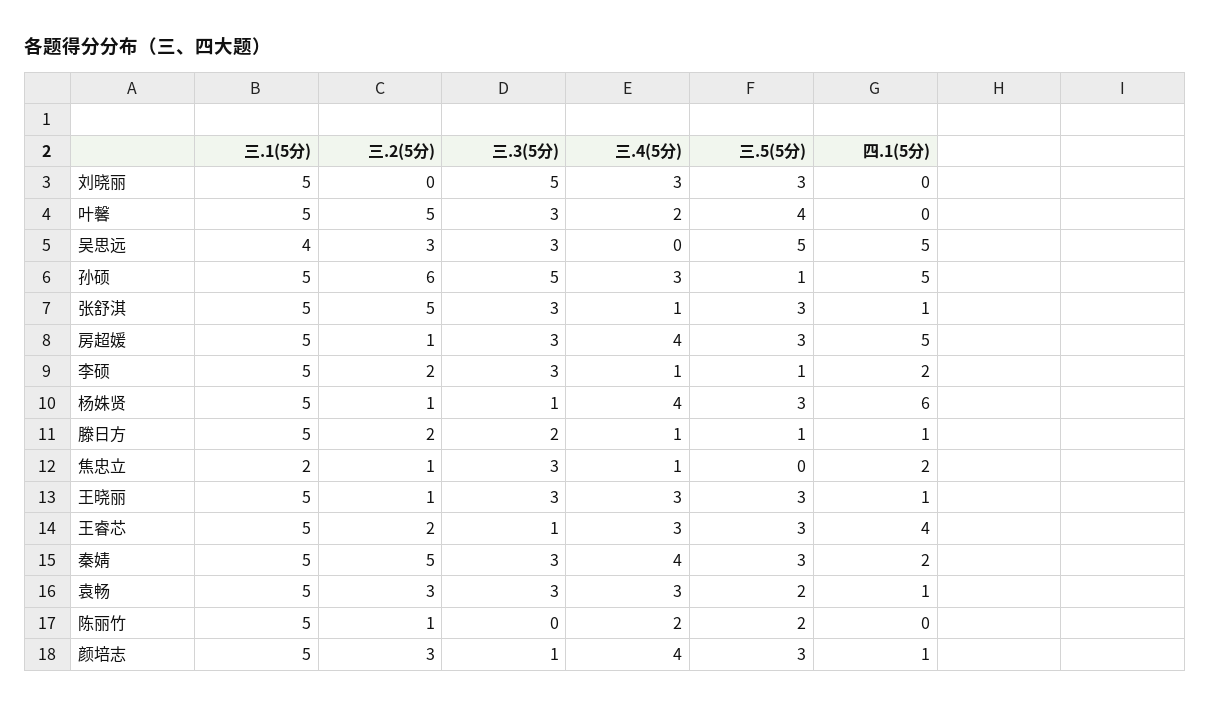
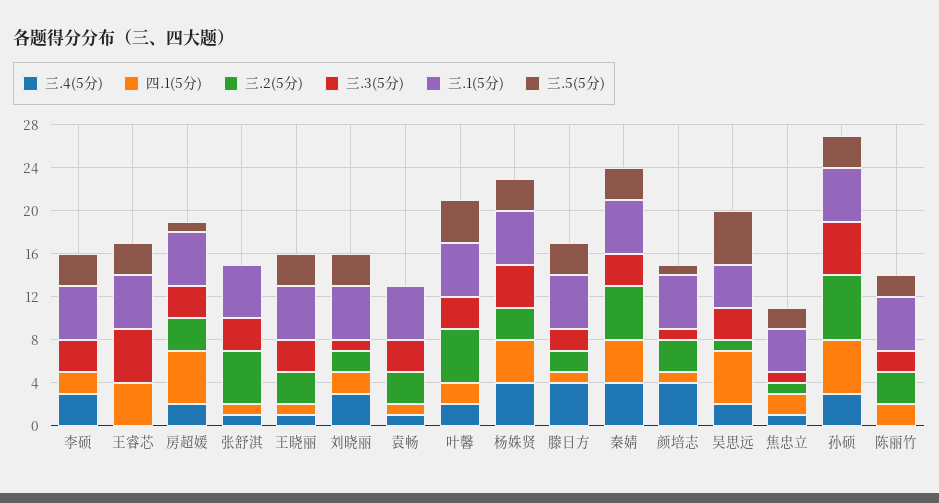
  {
    "三.1(5分)": {
      "刘晓丽": 5,
      "叶馨": 5,
      "吴思远": 4,
      "孙硕": 5,
      "张舒淇": 5,
      "房超媛": 5,
      "李硕": 5,
      "杨姝贤": 5,
      "滕日方": 5,
-     "焦忠立": 2,
+     "焦忠立": 4,
      "王晓丽": 5,
      "王睿芯": 5,
      "秦婧": 5,
      "袁畅": 5,
      "陈丽竹": 5,
      "颜培志": 5
    },
    "三.2(5分)": {
-     "刘晓丽": 0,
+     "刘晓丽": 2,
      "叶馨": 5,
-     "吴思远": 3,
+     "吴思远": 1,
      "孙硕": 6,
      "张舒淇": 5,
-     "房超媛": 1,
+     "房超媛": 3,
-     "李硕": 2,
+     "李硕": 0,
-     "杨姝贤": 1,
+     "杨姝贤": 3,
      "滕日方": 2,
      "焦忠立": 1,
-     "王晓丽": 1,
+     "王晓丽": 3,
-     "王睿芯": 2,
+     "王睿芯": 0,
      "秦婧": 5,
      "袁畅": 3,
-     "陈丽竹": 1,
+     "陈丽竹": 3,
      "颜培志": 3
    },
    "三.3(5分)": {
-     "刘晓丽": 5,
+     "刘晓丽": 1,
      "叶馨": 3,
      "吴思远": 3,
      "孙硕": 5,
      "张舒淇": 3,
      "房超媛": 3,
      "李硕": 3,
-     "杨姝贤": 1,
+     "杨姝贤": 4,
      "滕日方": 2,
-     "焦忠立": 3,
+     "焦忠立": 1,
      "王晓丽": 3,
-     "王睿芯": 1,
+     "王睿芯": 5,
      "秦婧": 3,
      "袁畅": 3,
-     "陈丽竹": 0,
+     "陈丽竹": 2,
      "颜培志": 1
    },
    "三.4(5分)": {
      "刘晓丽": 3,
      "叶馨": 2,
-     "吴思远": 0,
+     "吴思远": 2,
      "孙硕": 3,
      "张舒淇": 1,
-     "房超媛": 4,
+     "房超媛": 2,
-     "李硕": 1,
+     "李硕": 3,
      "杨姝贤": 4,
-     "滕日方": 1,
+     "滕日方": 4,
      "焦忠立": 1,
-     "王晓丽": 3,
+     "王晓丽": 1,
-     "王睿芯": 3,
+     "王睿芯": 0,
      "秦婧": 4,
-     "袁畅": 3,
+     "袁畅": 1,
-     "陈丽竹": 2,
+     "陈丽竹": 0,
      "颜培志": 4
    },
    "三.5(5分)": {
      "刘晓丽": 3,
      "叶馨": 4,
      "吴思远": 5,
-     "孙硕": 1,
+     "孙硕": 3,
-     "张舒淇": 3,
+     "张舒淇": 0,
-     "房超媛": 3,
+     "房超媛": 1,
-     "李硕": 1,
+     "李硕": 3,
      "杨姝贤": 3,
-     "滕日方": 1,
+     "滕日方": 3,
-     "焦忠立": 0,
+     "焦忠立": 2,
      "王晓丽": 3,
      "王睿芯": 3,
      "秦婧": 3,
-     "袁畅": 2,
+     "袁畅": 0,
      "陈丽竹": 2,
-     "颜培志": 3
+     "颜培志": 1
    },
    "四.1(5分)": {
-     "刘晓丽": 0,
+     "刘晓丽": 2,
-     "叶馨": 0,
+     "叶馨": 2,
      "吴思远": 5,
      "孙硕": 5,
      "张舒淇": 1,
      "房超媛": 5,
      "李硕": 2,
-     "杨姝贤": 6,
+     "杨姝贤": 4,
      "滕日方": 1,
      "焦忠立": 2,
      "王晓丽": 1,
      "王睿芯": 4,
-     "秦婧": 2,
+     "秦婧": 4,
      "袁畅": 1,
-     "陈丽竹": 0,
+     "陈丽竹": 2,
      "颜培志": 1
    }
  }

